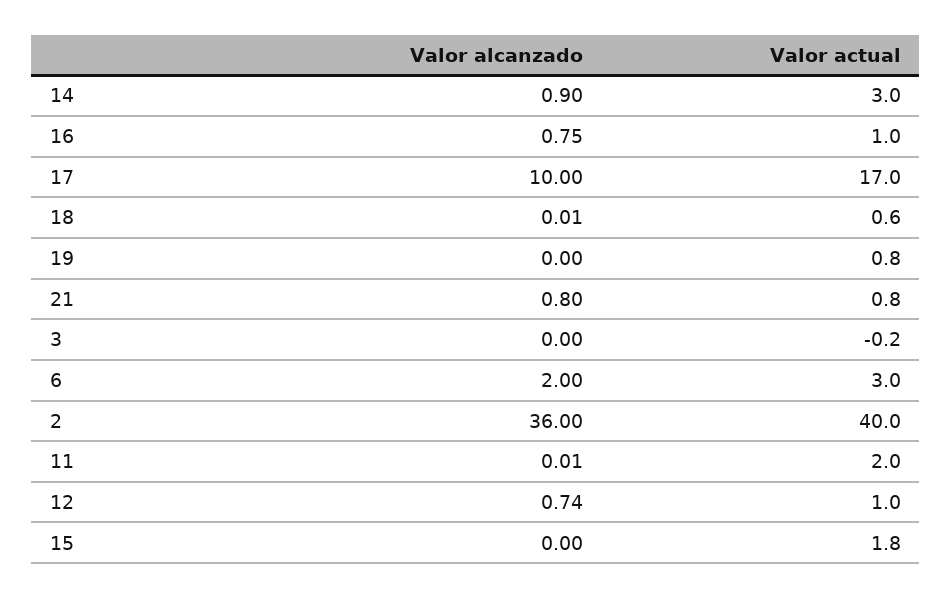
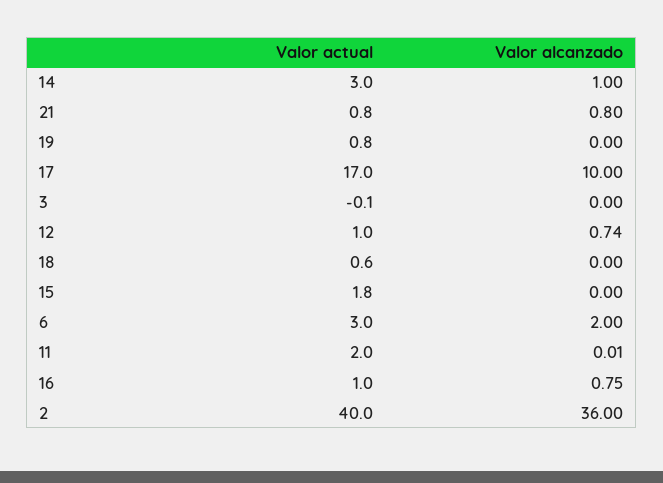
  {
    "Valor alcanzado": {
-     "14": 0.9,
+     "14": 1,
      "16": 0.75,
      "17": 10,
-     "18": 0.01,
+     "18": 0,
      "19": 0,
      "21": 0.8,
      "3": 0,
      "6": 2,
      "2": 36,
      "11": 0.01,
      "12": 0.74,
      "15": 0
    },
    "Valor actual": {
      "14": 3,
      "16": 1,
      "17": 17,
      "18": 0.6,
      "19": 0.8,
      "21": 0.8,
-     "3": -0.2,
+     "3": -0.1,
      "6": 3,
      "2": 40,
      "11": 2,
      "12": 1,
      "15": 1.8
    }
  }

